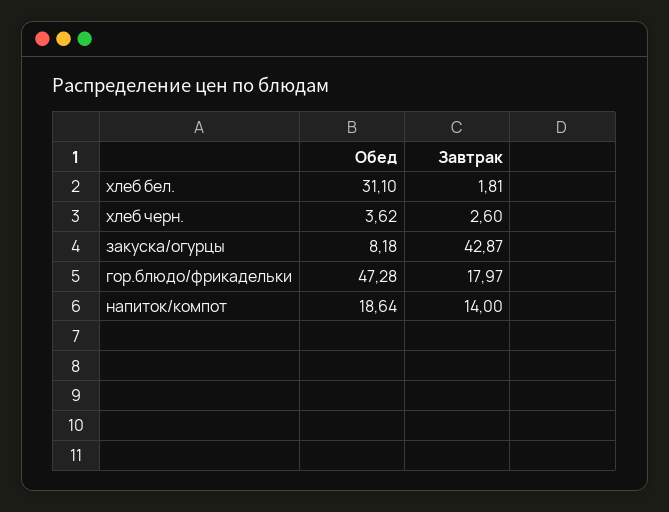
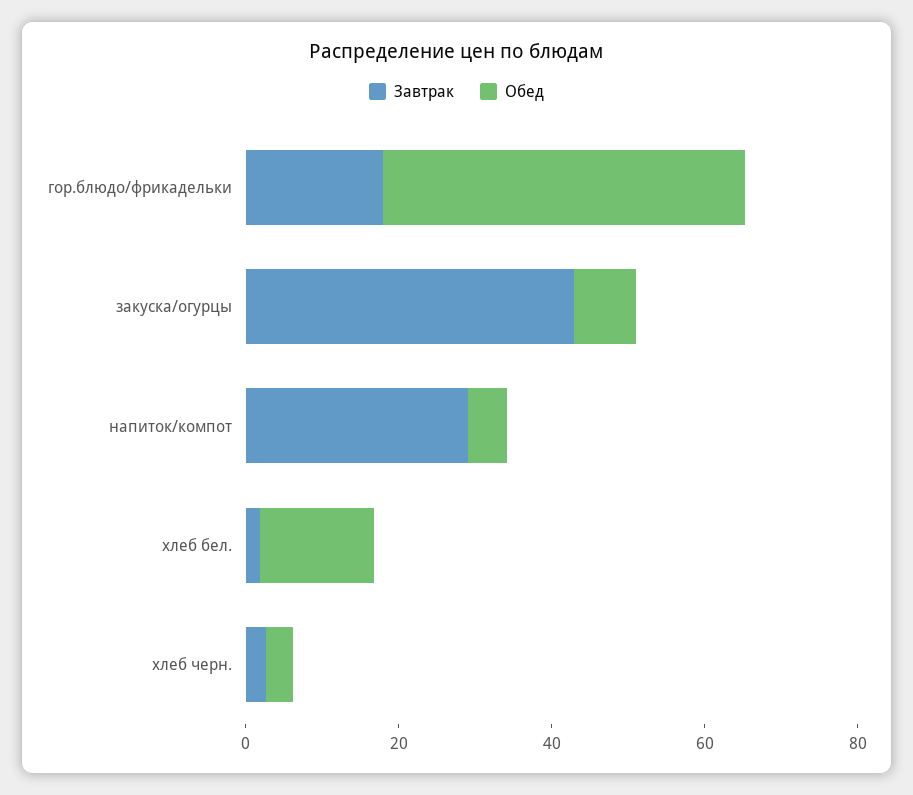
  {
    "Обед": {
-     "хлеб бел.": 31.1,
+     "хлеб бел.": 15,
      "хлеб черн.": 3.62,
      "закуска/огурцы": 8.18,
      "гор.блюдо/фрикадельки": 47.28,
-     "напиток/компот": 18.64
+     "напиток/компот": 5
    },
    "Завтрак": {
      "хлеб бел.": 1.81,
      "хлеб черн.": 2.6,
      "закуска/огурцы": 42.87,
      "гор.блюдо/фрикадельки": 17.97,
-     "напиток/компот": 14
+     "напиток/компот": 30
    }
  }

